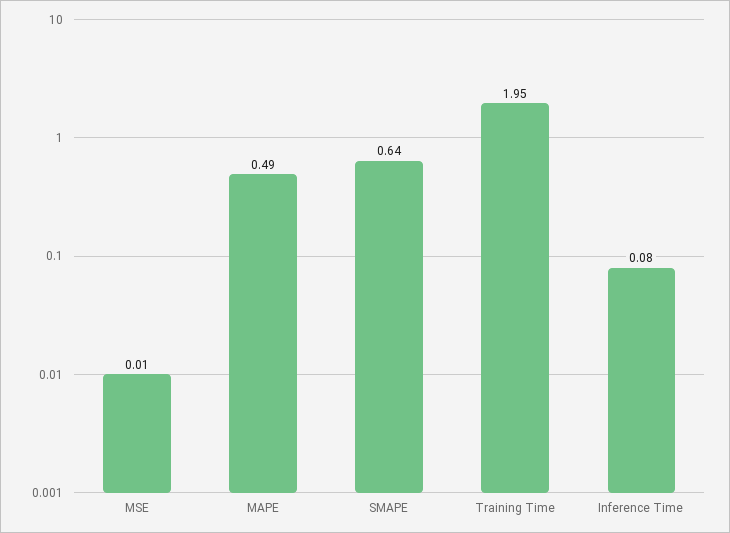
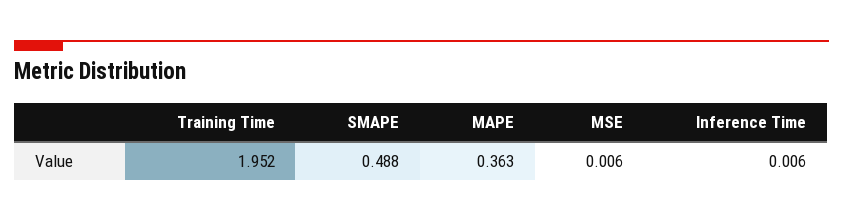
  {
    "MSE": 0.006,
-   "MAPE": 0.49,
+   "MAPE": 0.363,
-   "SMAPE": 0.64,
+   "SMAPE": 0.488,
    "Training Time": 1.952,
-   "Inference Time": 0.08
+   "Inference Time": 0.006
  }

